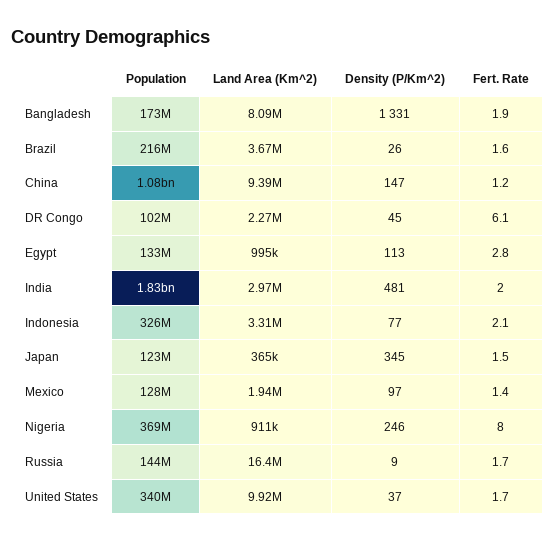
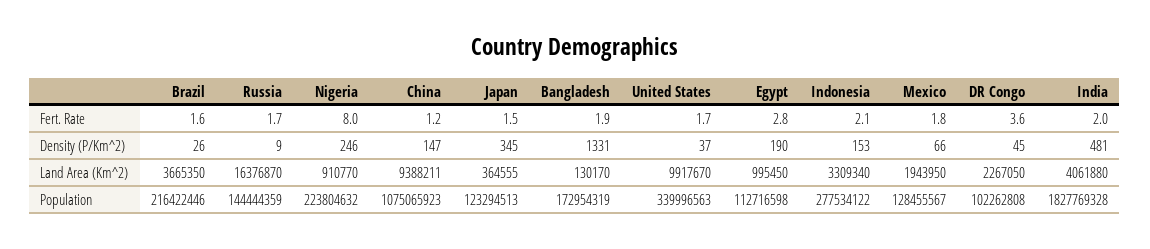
  {
    "Population": {
      "Bangladesh": 172954319,
      "Brazil": 216422446,
      "China": 1075065923,
      "DR Congo": 102262808,
-     "Egypt": 133000000,
+     "Egypt": 112716598,
      "India": 1827769328,
-     "Indonesia": 326000000,
+     "Indonesia": 277534122,
      "Japan": 123294513,
      "Mexico": 128455567,
-     "Nigeria": 369000000,
+     "Nigeria": 223804632,
      "Russia": 144444359,
      "United States": 339996563
    },
    "Land Area (Km^2)": {
-     "Bangladesh": 8090000,
+     "Bangladesh": 130170,
      "Brazil": 3665350,
      "China": 9388211,
      "DR Congo": 2267050,
      "Egypt": 995450,
-     "India": 2970000,
+     "India": 4061880,
      "Indonesia": 3309340,
      "Japan": 364555,
      "Mexico": 1943950,
      "Nigeria": 910770,
      "Russia": 16376870,
      "United States": 9917670
    },
    "Density (P/Km^2)": {
      "Bangladesh": 1331,
      "Brazil": 26,
      "China": 147,
      "DR Congo": 45,
-     "Egypt": 113,
+     "Egypt": 190,
      "India": 481,
-     "Indonesia": 77,
+     "Indonesia": 153,
      "Japan": 345,
-     "Mexico": 97,
+     "Mexico": 66,
      "Nigeria": 246,
      "Russia": 9,
      "United States": 37
    },
    "Fert. Rate": {
      "Bangladesh": 1.9,
      "Brazil": 1.6,
      "China": 1.2,
-     "DR Congo": 6.1,
+     "DR Congo": 3.6,
      "Egypt": 2.8,
      "India": 2,
      "Indonesia": 2.1,
      "Japan": 1.5,
-     "Mexico": 1.4,
+     "Mexico": 1.8,
      "Nigeria": 8,
      "Russia": 1.7,
      "United States": 1.7
    }
  }

